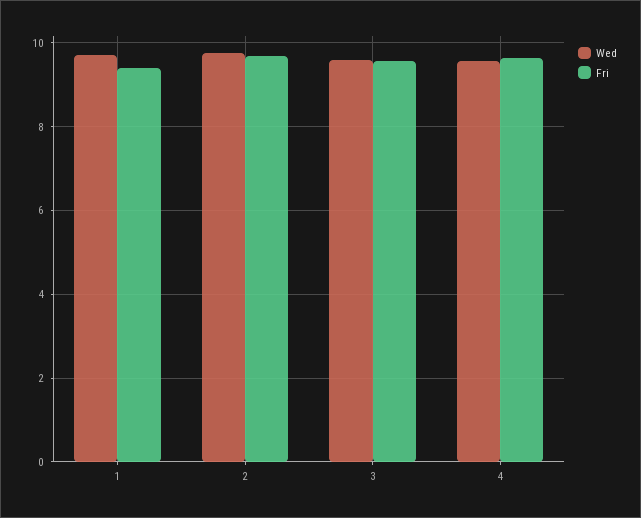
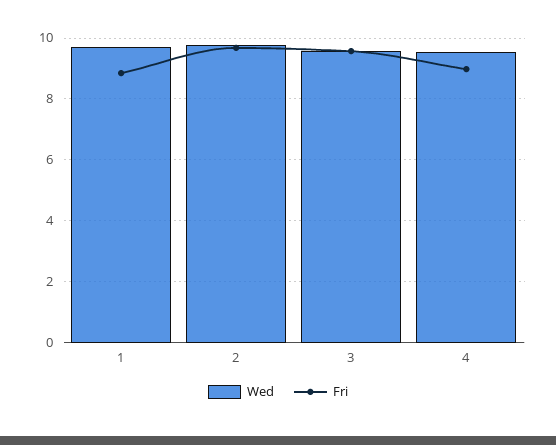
  {
    "Wed": {
      "1": 9.8,
      "2": 9.8,
      "3": 9.6,
      "4": 9.6
    },
    "Fri": {
-     "1": 9.4,
+     "1": 8.8,
      "2": 9.6,
      "3": 9.6,
-     "4": 9.6
+     "4": 9
    }
  }

